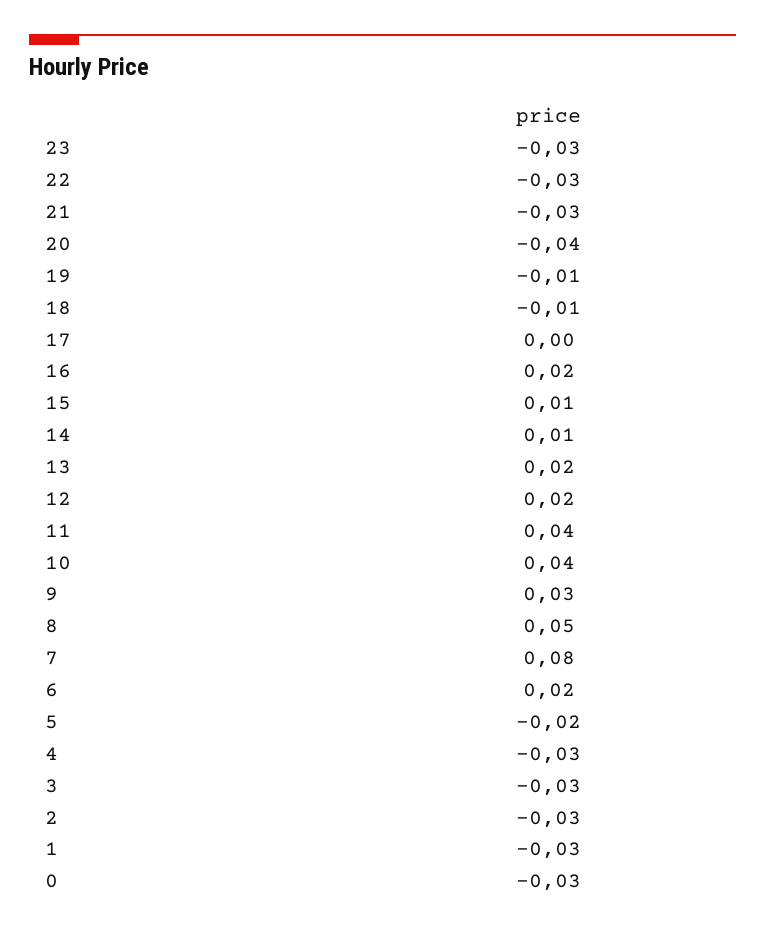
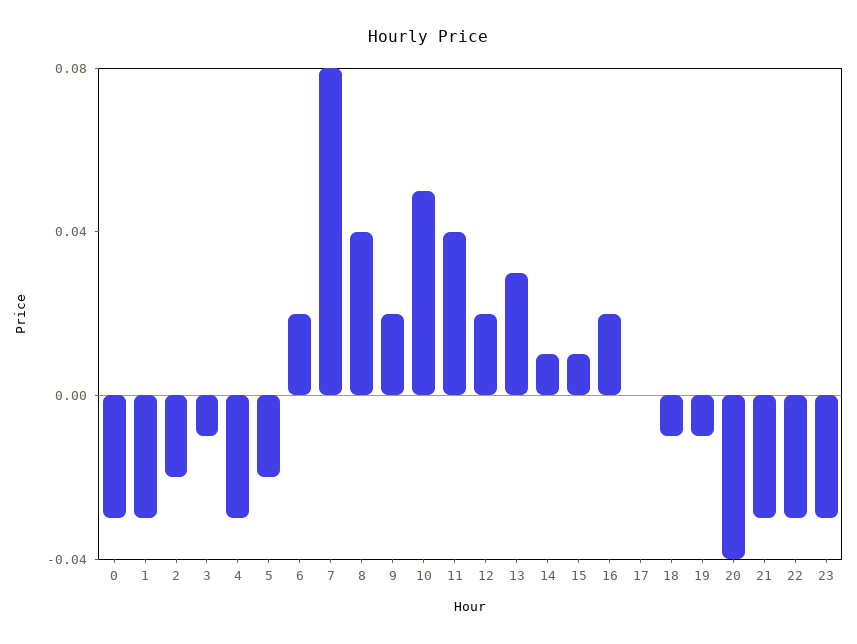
  {
    "23": -0.03,
    "22": -0.03,
    "21": -0.03,
    "20": -0.04,
    "19": -0.01,
    "18": -0.01,
    "17": 0,
    "16": 0.02,
    "15": 0.01,
    "14": 0.01,
-   "13": 0.02,
+   "13": 0.03,
    "12": 0.02,
    "11": 0.04,
-   "10": 0.04,
+   "10": 0.05,
-   "9": 0.03,
+   "9": 0.02,
-   "8": 0.05,
+   "8": 0.04,
    "7": 0.08,
    "6": 0.02,
    "5": -0.02,
    "4": -0.03,
-   "3": -0.03,
+   "3": -0.01,
-   "2": -0.03,
+   "2": -0.02,
    "1": -0.03,
    "0": -0.03
  }

